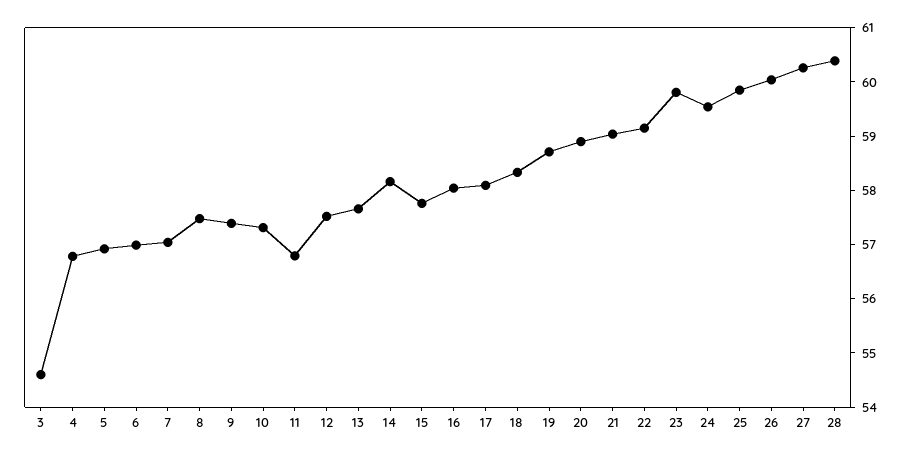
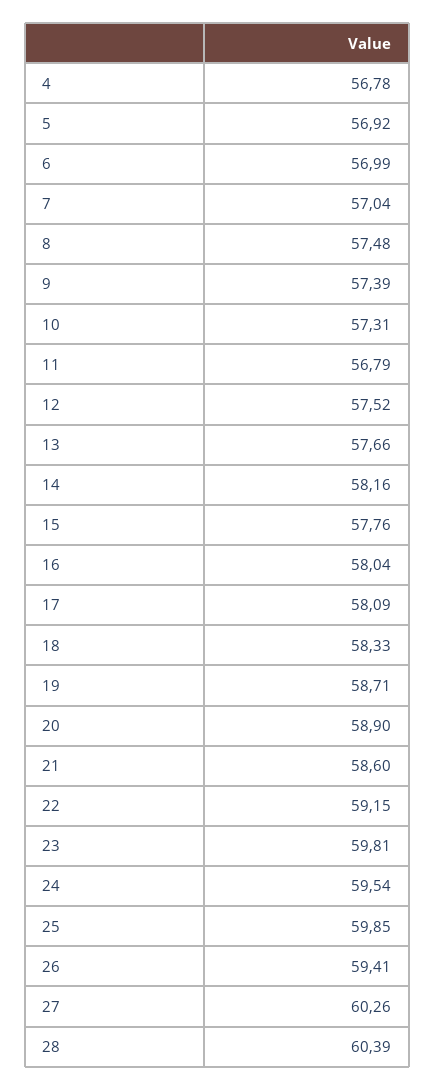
  {
-   "3": 54.6,
    "4": 56.78,
    "5": 56.92,
    "6": 56.99,
    "7": 57.04,
    "8": 57.48,
    "9": 57.39,
    "10": 57.31,
    "11": 56.79,
    "12": 57.52,
    "13": 57.66,
    "14": 58.16,
    "15": 57.76,
    "16": 58.04,
    "17": 58.09,
    "18": 58.33,
    "19": 58.71,
    "20": 58.9,
-   "21": 59,
+   "21": 58.6,
    "22": 59.15,
    "23": 59.81,
    "24": 59.54,
    "25": 59.85,
-   "26": 60,
+   "26": 59.41,
    "27": 60.26,
    "28": 60.39
  }

